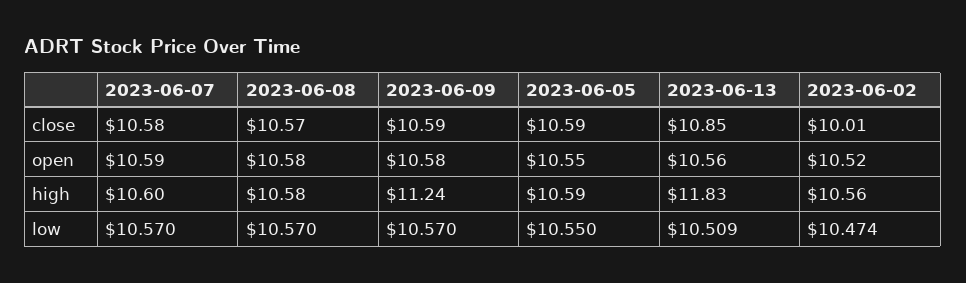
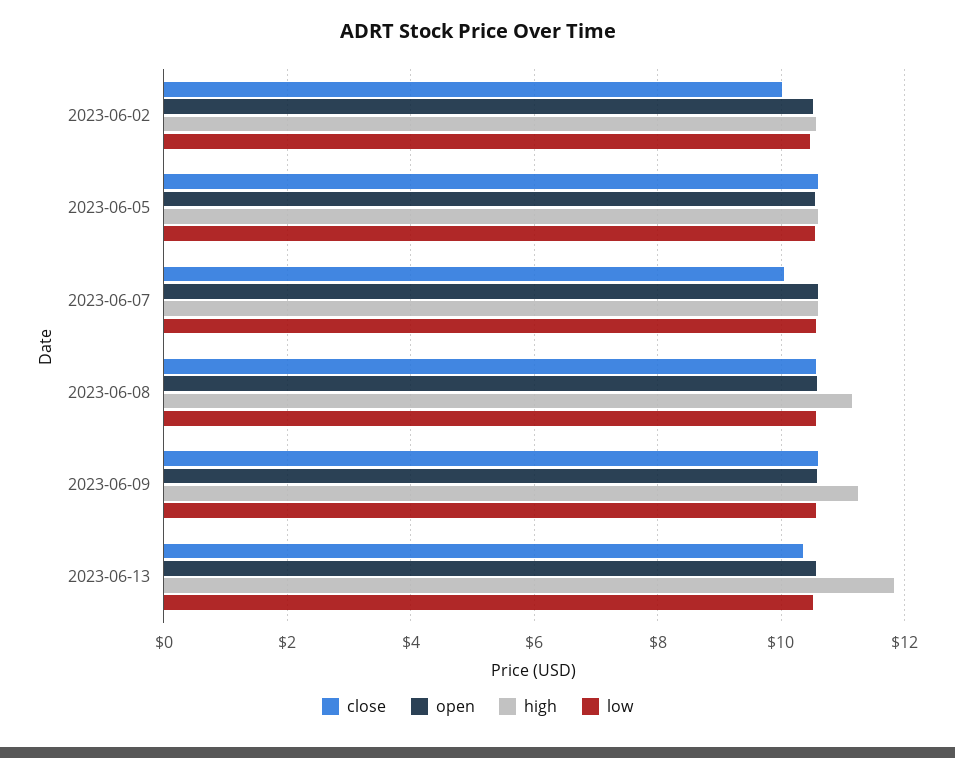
  {
    "close": {
-     "2023-06-07": 10.58,
+     "2023-06-07": 10,
      "2023-06-08": 10.57,
      "2023-06-09": 10.59,
      "2023-06-05": 10.59,
-     "2023-06-13": 10.85,
+     "2023-06-13": 10.4,
      "2023-06-02": 10.01
    },
    "open": {
      "2023-06-07": 10.59,
      "2023-06-08": 10.58,
      "2023-06-09": 10.58,
      "2023-06-05": 10.55,
      "2023-06-13": 10.56,
      "2023-06-02": 10.52
    },
    "high": {
      "2023-06-07": 10.6,
-     "2023-06-08": 10.58,
+     "2023-06-08": 11.2,
      "2023-06-09": 11.24,
      "2023-06-05": 10.59,
      "2023-06-13": 11.83,
      "2023-06-02": 10.56
    },
    "low": {
      "2023-06-07": 10.57,
      "2023-06-08": 10.57,
      "2023-06-09": 10.57,
      "2023-06-05": 10.55,
      "2023-06-13": 10.509,
      "2023-06-02": 10.474
    }
  }

